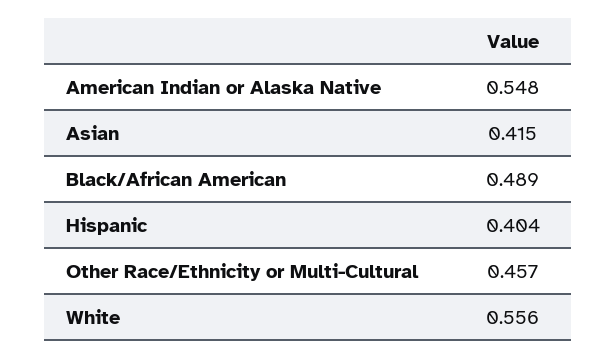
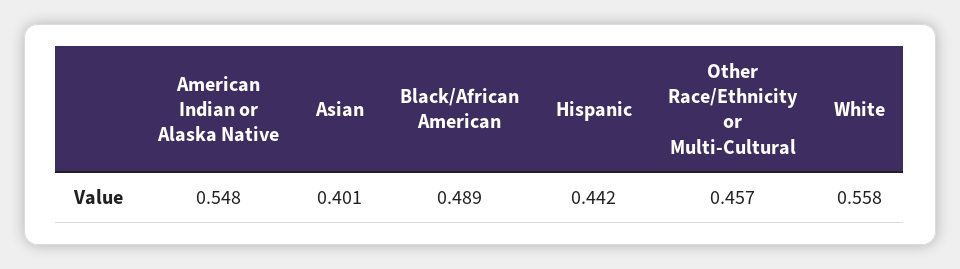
  {
    "American Indian or Alaska Native": 0.548,
-   "Asian": 0.415,
+   "Asian": 0.401,
    "Black/African American": 0.489,
-   "Hispanic": 0.404,
+   "Hispanic": 0.442,
    "Other Race/Ethnicity or Multi-Cultural": 0.457,
-   "White": 0.556
+   "White": 0.558
  }

